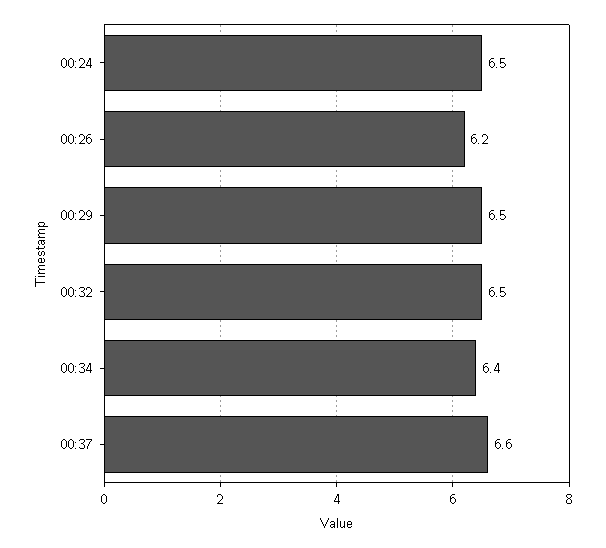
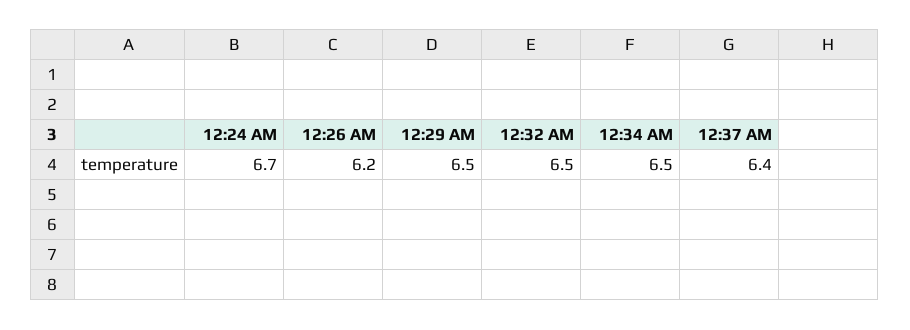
  {
-   "00:24": 6.5,
+   "00:24": 6.7,
    "00:26": 6.2,
    "00:29": 6.5,
    "00:32": 6.5,
-   "00:34": 6.4,
+   "00:34": 6.5,
-   "00:37": 6.6
+   "00:37": 6.4
  }

